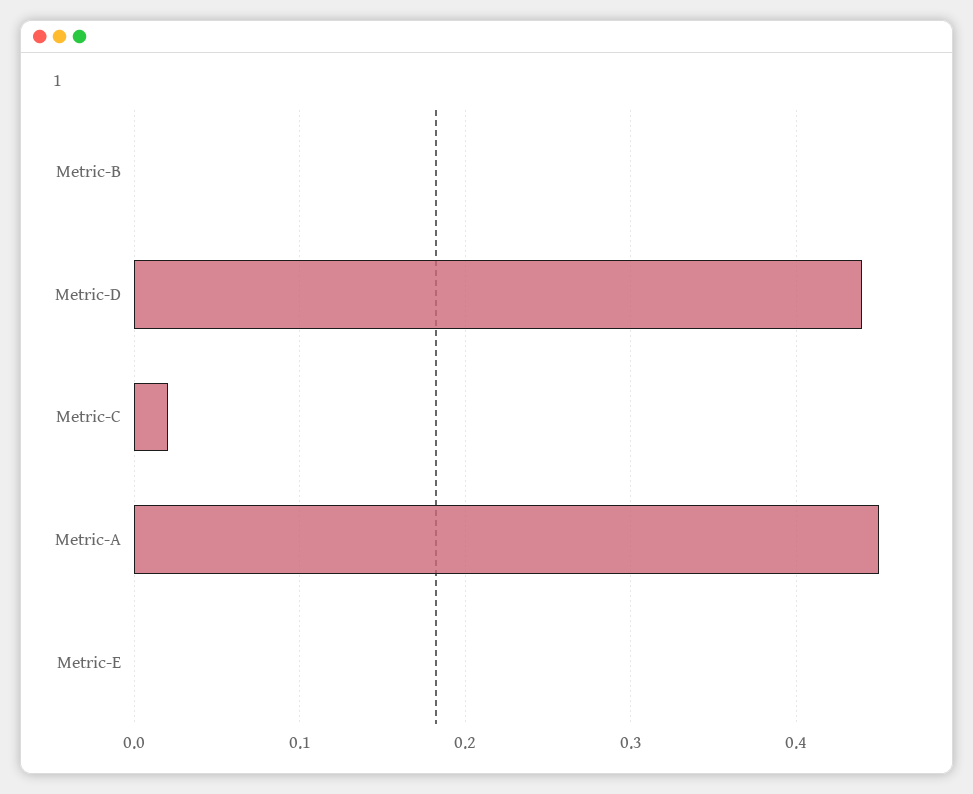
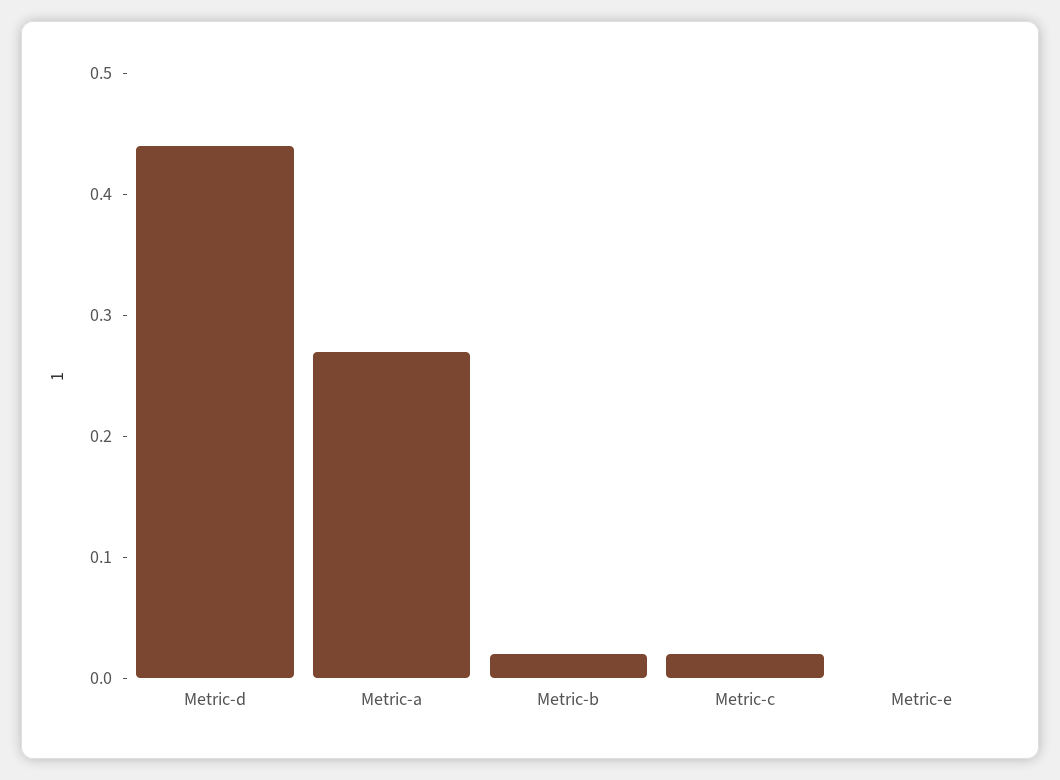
  {
-   "Metric-B": 0,
+   "Metric-B": 0.02,
    "Metric-D": 0.44,
    "Metric-C": 0.02,
-   "Metric-A": 0.45,
+   "Metric-A": 0.27,
    "Metric-E": 0
  }

